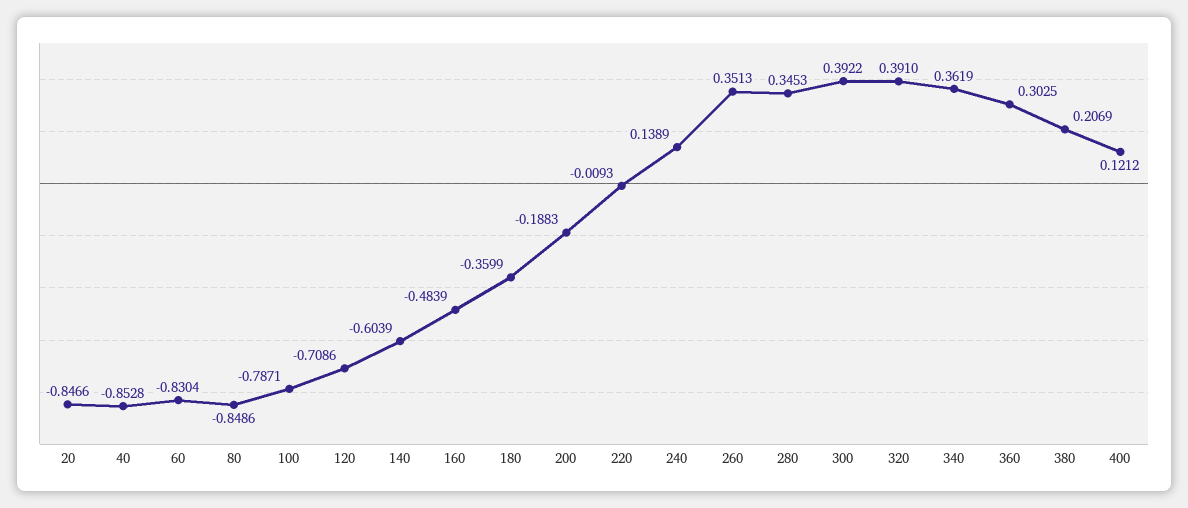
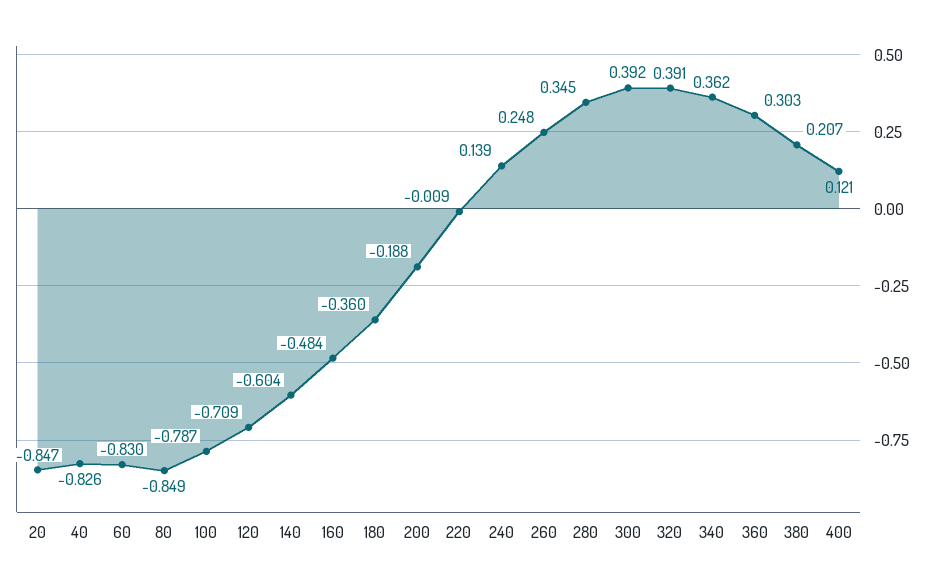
  {
    "20": -0.8466,
-   "40": -0.8528,
+   "40": -0.826,
    "60": -0.8304,
    "80": -0.8486,
    "100": -0.7871,
    "120": -0.7086,
    "140": -0.6039,
    "160": -0.4839,
    "180": -0.3599,
    "200": -0.1883,
    "220": -0.0093,
    "240": 0.1389,
-   "260": 0.3513,
+   "260": 0.248,
    "280": 0.3453,
    "300": 0.3922,
    "320": 0.391,
    "340": 0.3619,
    "360": 0.3025,
    "380": 0.2069,
    "400": 0.1212
  }

